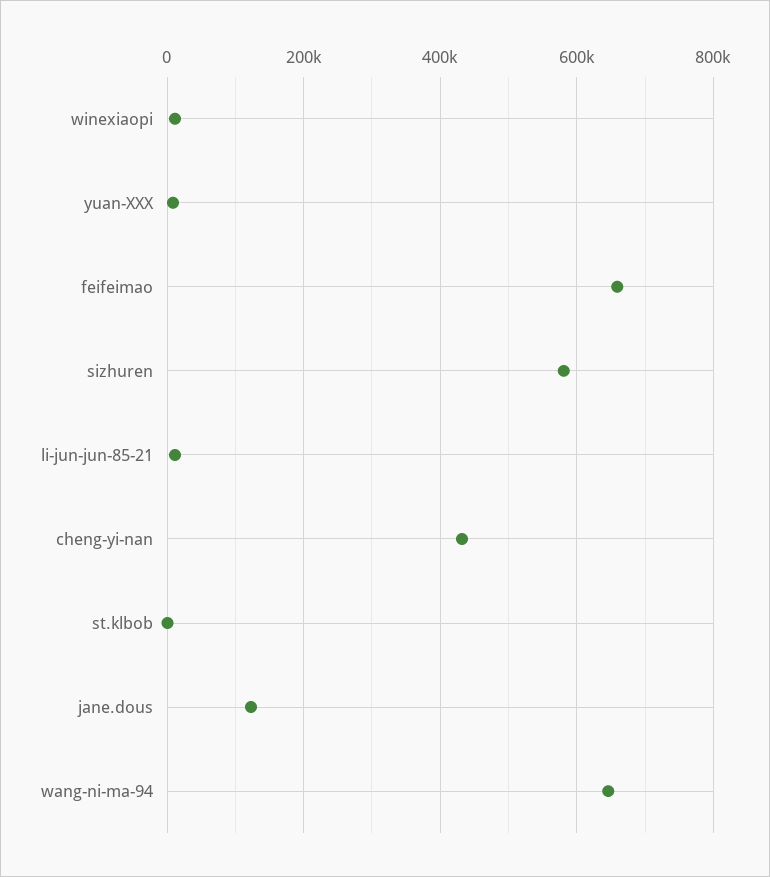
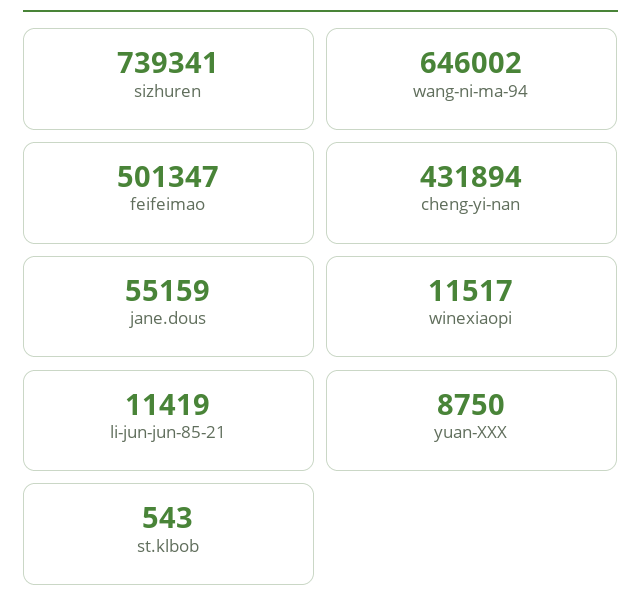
  {
    "winexiaopi": 11517,
    "yuan-XXX": 8750,
-   "feifeimao": 660000,
+   "feifeimao": 501347,
-   "sizhuren": 580000,
+   "sizhuren": 739341,
    "li-jun-jun-85-21": 11419,
    "cheng-yi-nan": 431894,
    "st.klbob": 543,
-   "jane.dous": 120000,
+   "jane.dous": 55159,
    "wang-ni-ma-94": 646002
  }

